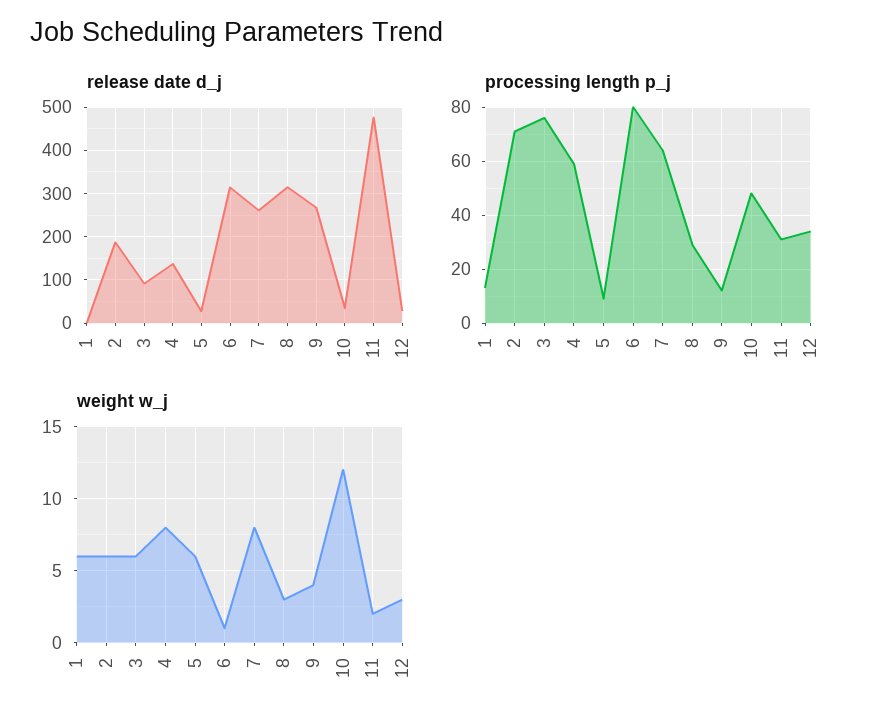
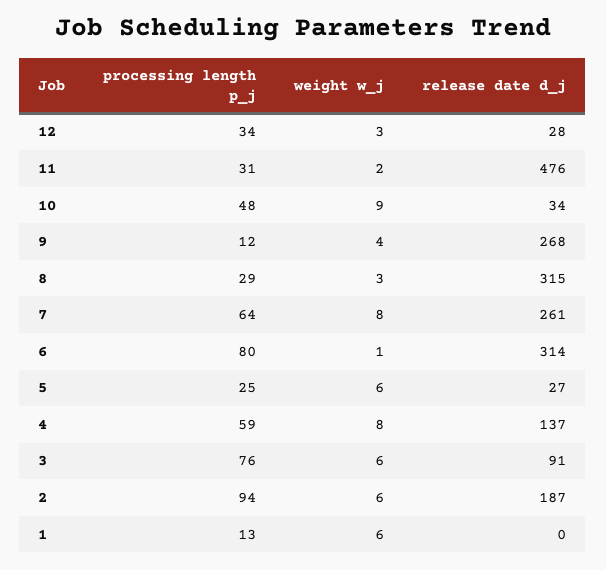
  {
    "release date d_j": {
      "1": 0,
      "2": 187,
      "3": 91,
      "4": 137,
      "5": 27,
      "6": 314,
      "7": 261,
      "8": 315,
      "9": 268,
      "10": 34,
      "11": 476,
      "12": 28
    },
    "processing length p_j": {
      "1": 13,
-     "2": 70,
+     "2": 94,
      "3": 76,
      "4": 59,
-     "5": 10,
+     "5": 25,
      "6": 80,
      "7": 64,
      "8": 29,
      "9": 12,
      "10": 48,
      "11": 31,
      "12": 34
    },
    "weight w_j": {
      "1": 6,
      "2": 6,
      "3": 6,
      "4": 8,
      "5": 6,
      "6": 1,
      "7": 8,
      "8": 3,
      "9": 4,
-     "10": 12,
+     "10": 9,
      "11": 2,
      "12": 3
    }
  }

